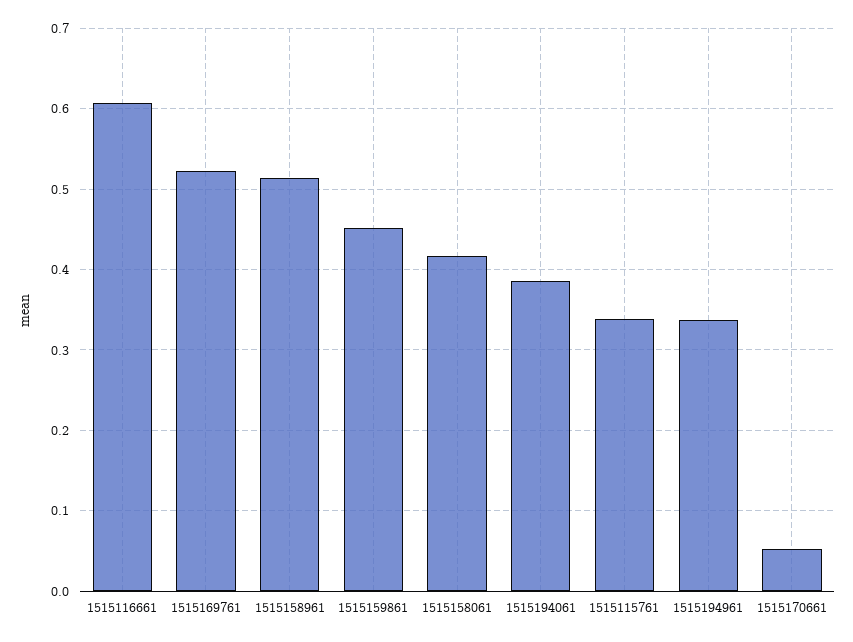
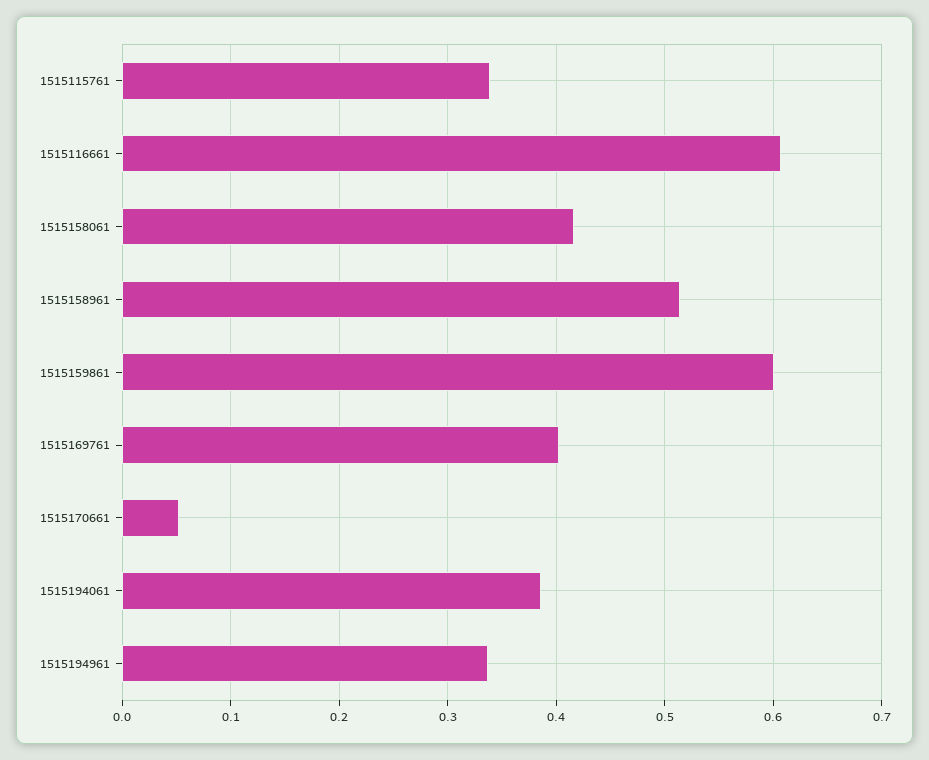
  {
    "1515116661": 0.61,
-   "1515169761": 0.52,
+   "1515169761": 0.4,
    "1515158961": 0.51,
-   "1515159861": 0.45,
+   "1515159861": 0.6,
    "1515158061": 0.42,
    "1515194061": 0.39,
    "1515115761": 0.34,
    "1515194961": 0.34,
    "1515170661": 0.05
  }

